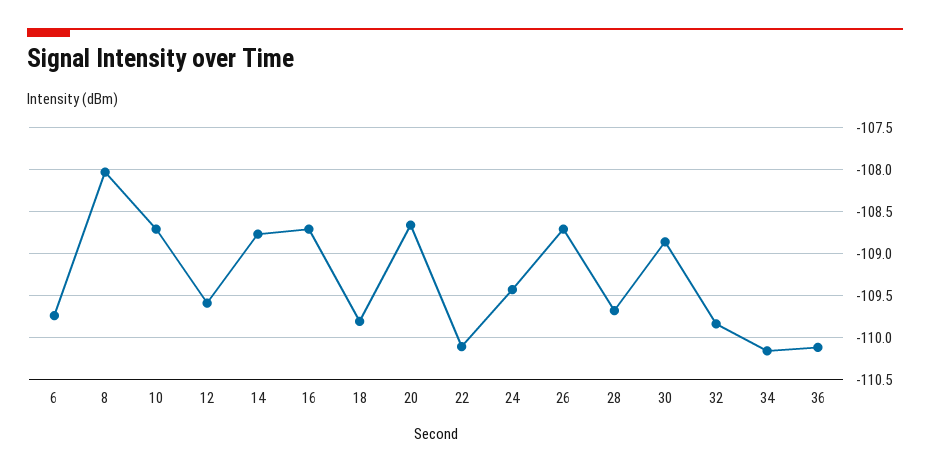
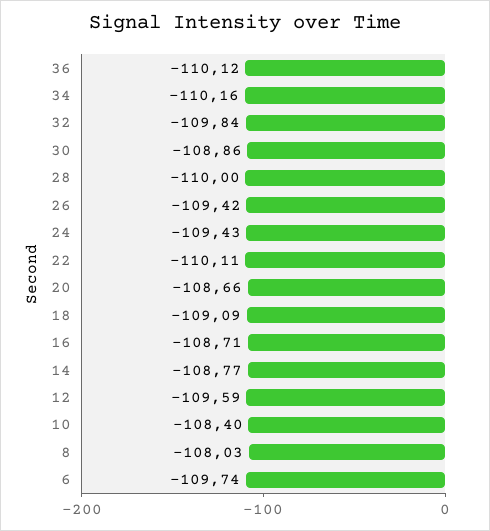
  {
    "6": -109.74,
    "8": -108.03,
-   "10": -108.7,
+   "10": -108.4,
    "12": -109.59,
    "14": -108.77,
    "16": -108.71,
-   "18": -109.8,
+   "18": -109.09,
    "20": -108.66,
    "22": -110.11,
    "24": -109.43,
-   "26": -108.7,
+   "26": -109.42,
-   "28": -109.7,
+   "28": -110,
    "30": -108.86,
    "32": -109.84,
    "34": -110.16,
    "36": -110.12
  }

